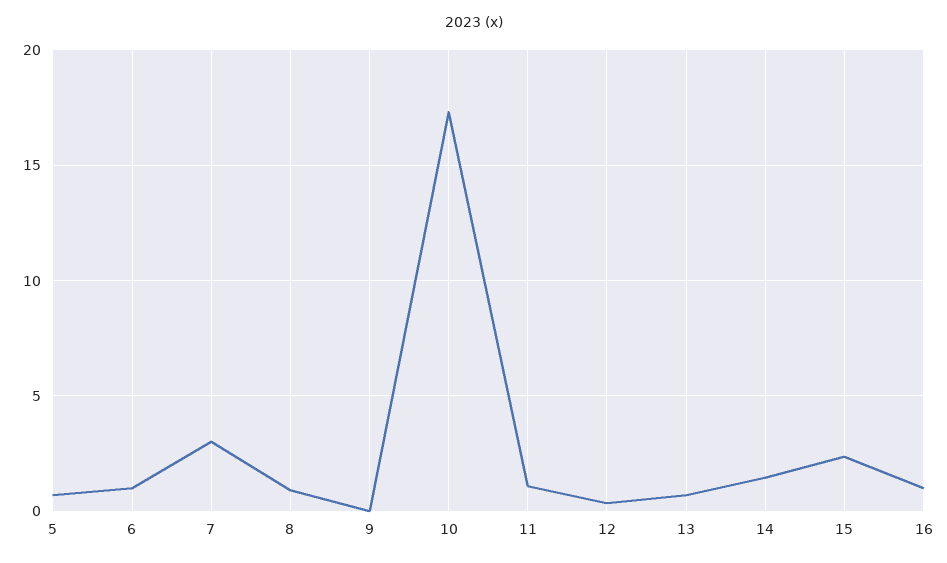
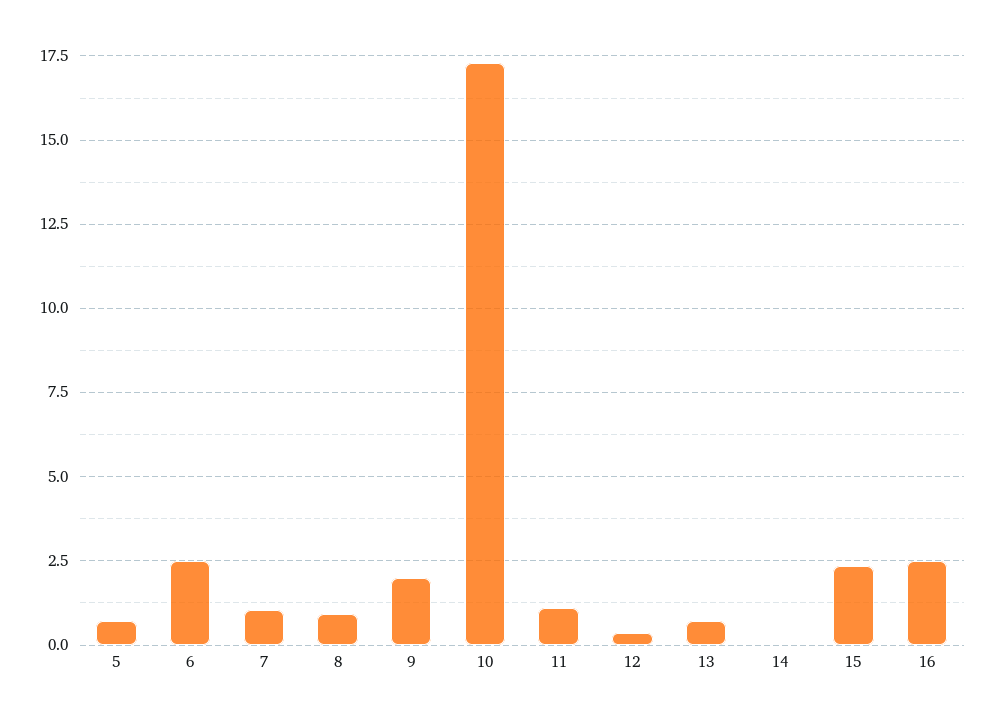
  {
    "5": 0.75,
-   "6": 1,
+   "6": 2.5,
-   "7": 3,
+   "7": 1,
    "8": 1,
-   "9": 0,
+   "9": 2,
    "10": 17.25,
    "11": 1,
    "12": 0.25,
    "13": 0.75,
-   "14": 1.5,
+   "14": 0,
    "15": 2.25,
-   "16": 1
+   "16": 2.5
  }

